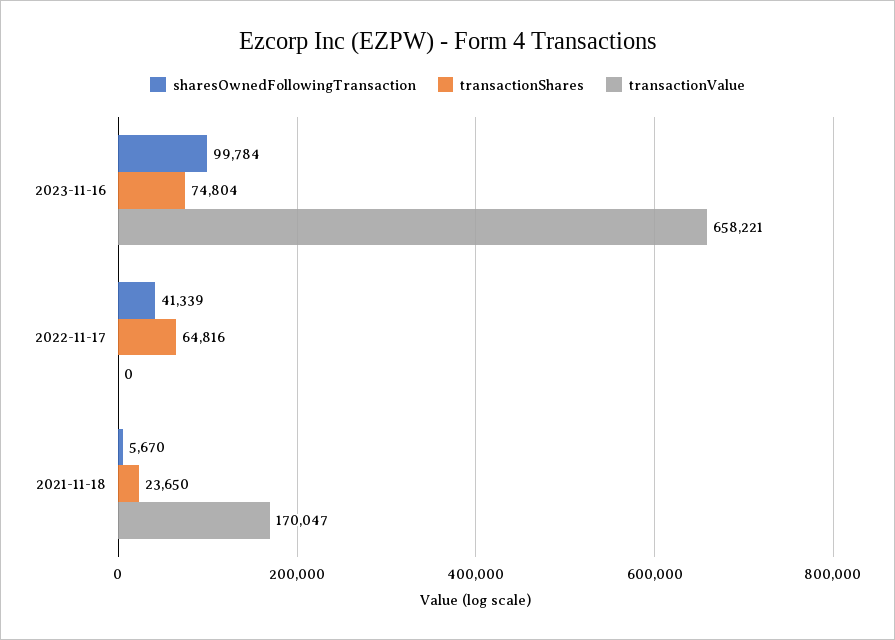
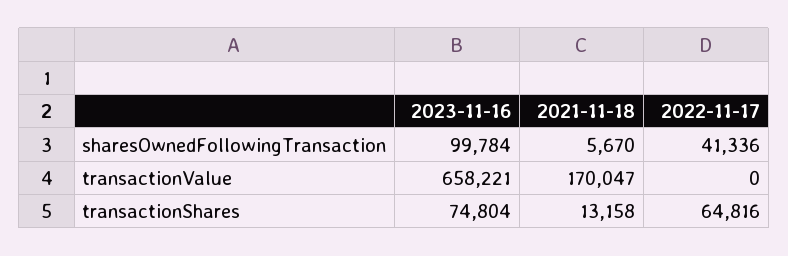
  {
    "sharesOwnedFollowingTransaction": {
      "2023-11-16": 99784,
-     "2022-11-17": 41339,
+     "2022-11-17": 41336,
      "2021-11-18": 5670
    },
    "transactionShares": {
      "2023-11-16": 74804,
      "2022-11-17": 64816,
-     "2021-11-18": 23650
+     "2021-11-18": 13158
    },
    "transactionValue": {
      "2023-11-16": 658221,
      "2022-11-17": 0,
      "2021-11-18": 170047
    }
  }

